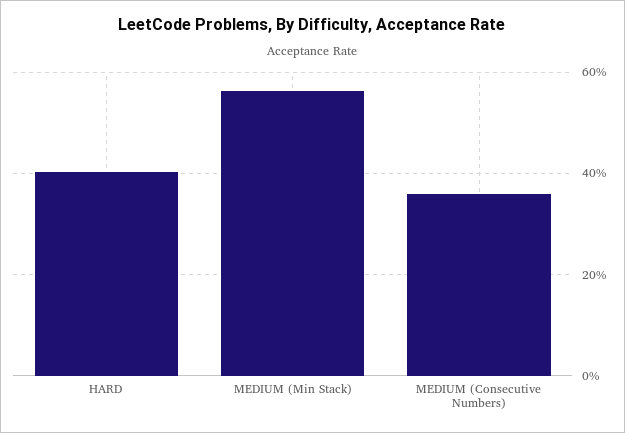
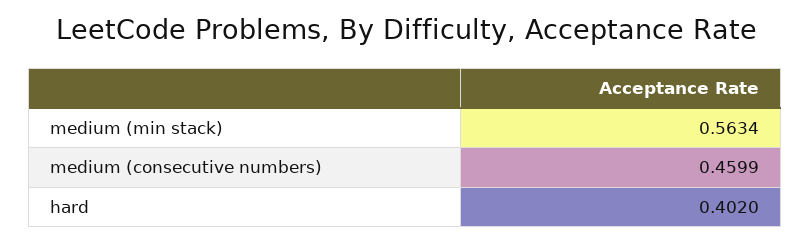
  {
    "HARD": 0.402,
    "MEDIUM (Min Stack)": 0.5634,
-   "MEDIUM (Consecutive Numbers)": 0.36
+   "MEDIUM (Consecutive Numbers)": 0.4599
  }

